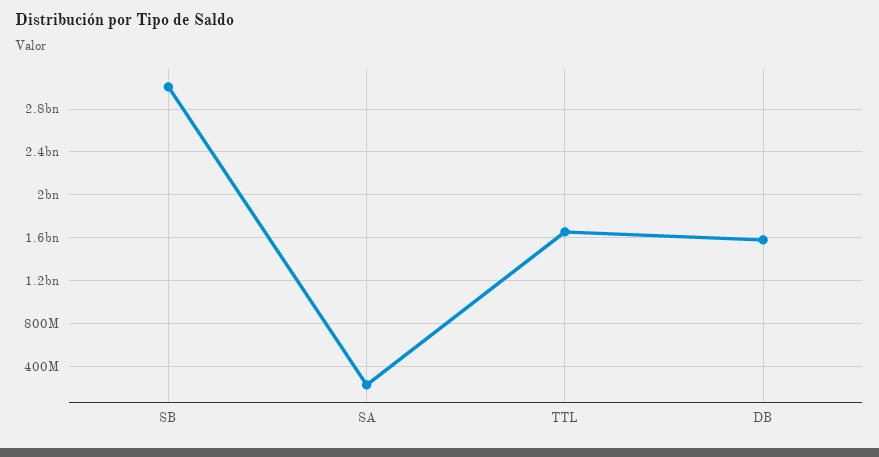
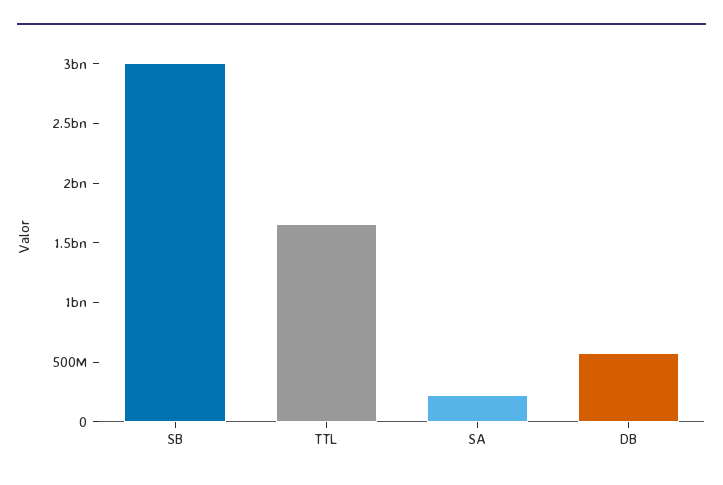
  {
    "SB": 3000000000,
    "SA": 200000000,
    "TTL": 1700000000,
-   "DB": 1600000000
+   "DB": 600000000
  }

